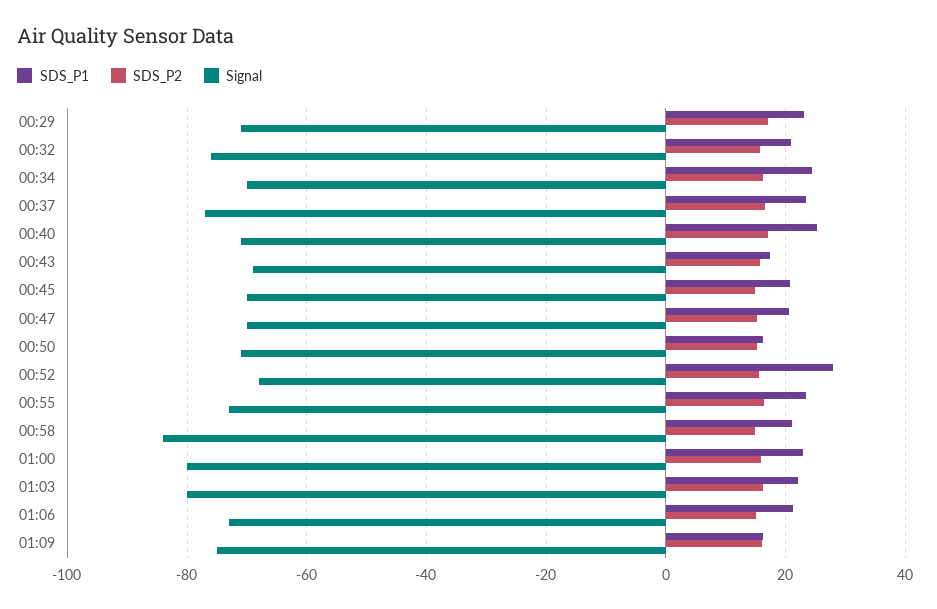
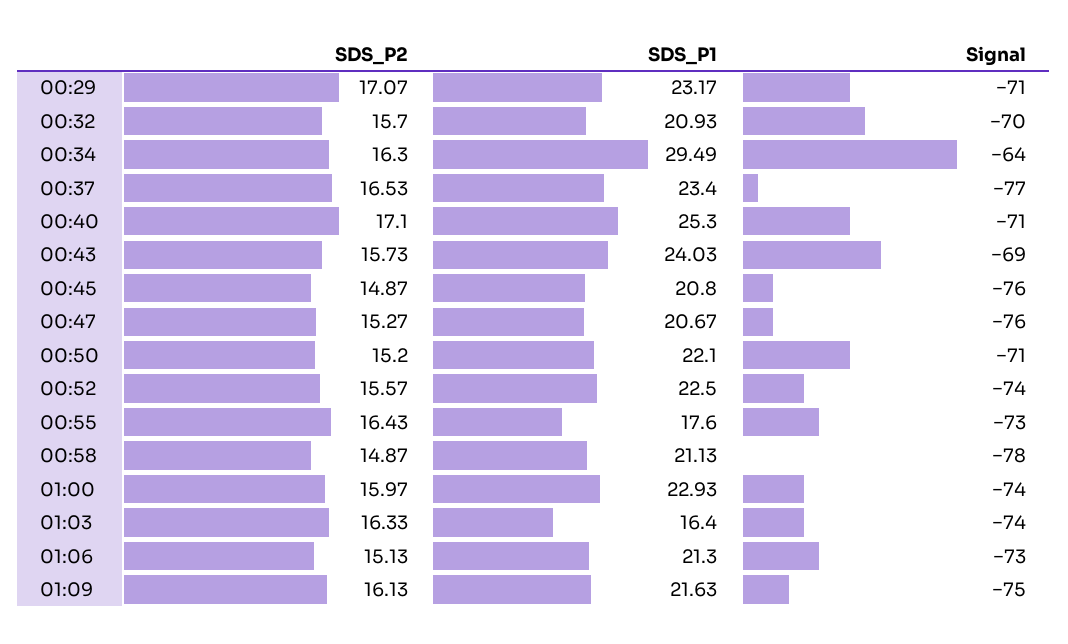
  {
    "SDS_P1": {
      "00:29": 23.17,
      "00:32": 20.93,
-     "00:34": 24,
+     "00:34": 29.49,
      "00:37": 23.4,
      "00:40": 25.3,
-     "00:43": 18,
+     "00:43": 24.03,
      "00:45": 20.8,
      "00:47": 20.67,
-     "00:50": 16,
+     "00:50": 22.1,
-     "00:52": 28,
+     "00:52": 22.5,
-     "00:55": 24,
+     "00:55": 17.6,
      "00:58": 21.13,
      "01:00": 22.93,
-     "01:03": 22,
+     "01:03": 16.4,
      "01:06": 21.3,
-     "01:09": 16
+     "01:09": 21.63
    },
    "SDS_P2": {
      "00:29": 17.07,
      "00:32": 15.7,
      "00:34": 16.3,
      "00:37": 16.53,
      "00:40": 17.1,
      "00:43": 15.73,
      "00:45": 14.87,
      "00:47": 15.27,
      "00:50": 15.2,
      "00:52": 15.57,
      "00:55": 16.43,
      "00:58": 14.87,
      "01:00": 15.97,
      "01:03": 16.33,
      "01:06": 15.13,
      "01:09": 16.13
    },
    "Signal": {
      "00:29": -71,
-     "00:32": -76,
+     "00:32": -70,
-     "00:34": -70,
+     "00:34": -64,
      "00:37": -77,
      "00:40": -71,
      "00:43": -69,
-     "00:45": -70,
+     "00:45": -76,
-     "00:47": -70,
+     "00:47": -76,
      "00:50": -71,
-     "00:52": -68,
+     "00:52": -74,
      "00:55": -73,
-     "00:58": -84,
+     "00:58": -78,
-     "01:00": -80,
+     "01:00": -74,
-     "01:03": -80,
+     "01:03": -74,
      "01:06": -73,
      "01:09": -75
    }
  }

